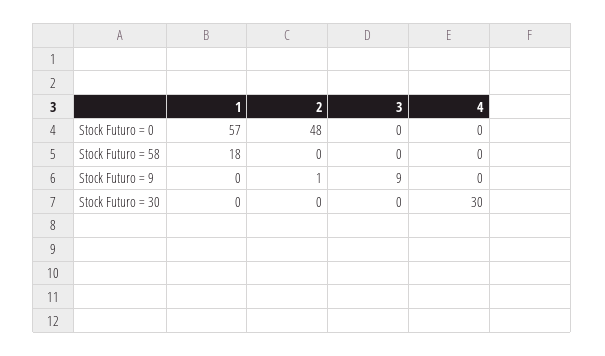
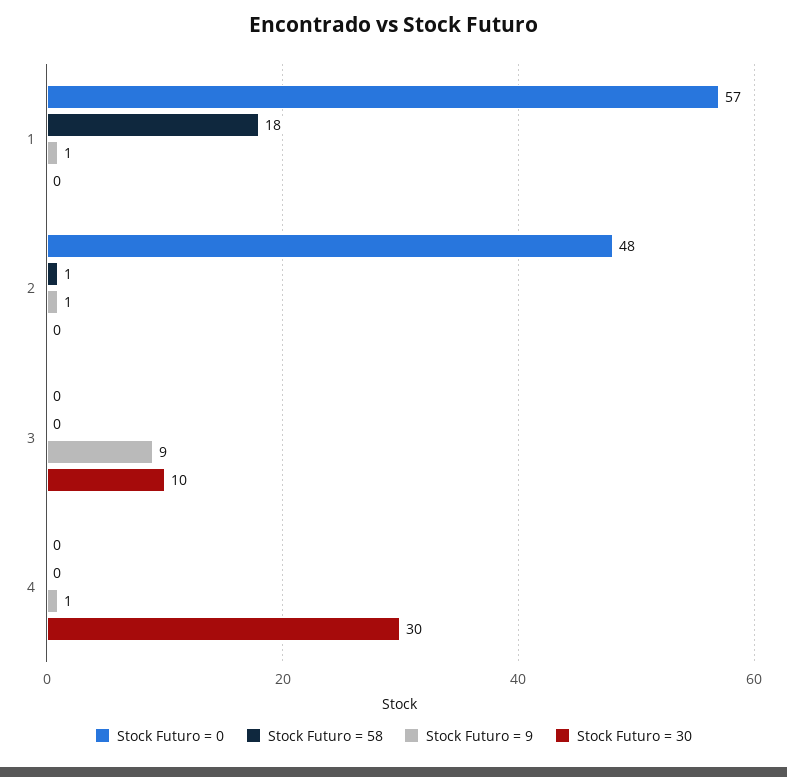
  {
    "Stock Futuro = 0": {
      "1": 57,
      "2": 48,
      "3": 0,
      "4": 0
    },
    "Stock Futuro = 58": {
      "1": 18,
-     "2": 0,
+     "2": 1,
      "3": 0,
      "4": 0
    },
    "Stock Futuro = 9": {
-     "1": 0,
+     "1": 1,
      "2": 1,
      "3": 9,
-     "4": 0
+     "4": 1
    },
    "Stock Futuro = 30": {
      "1": 0,
      "2": 0,
-     "3": 0,
+     "3": 10,
      "4": 30
    }
  }

